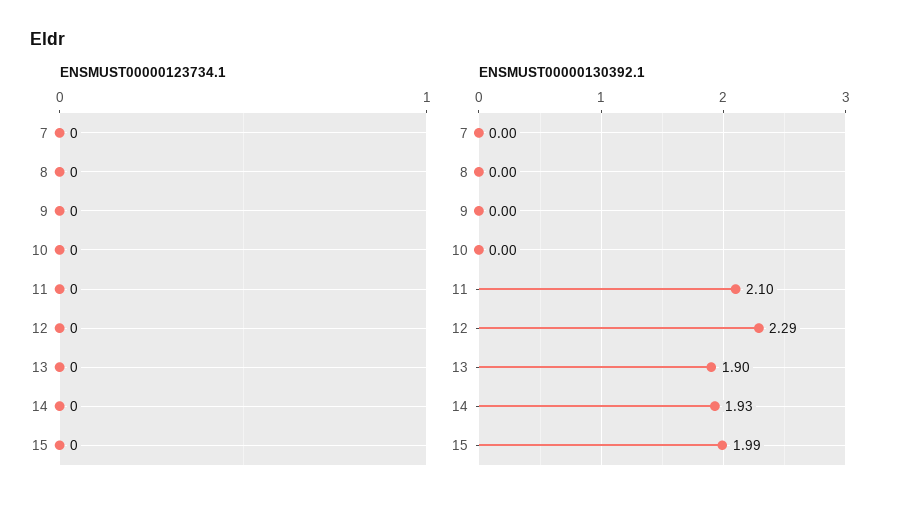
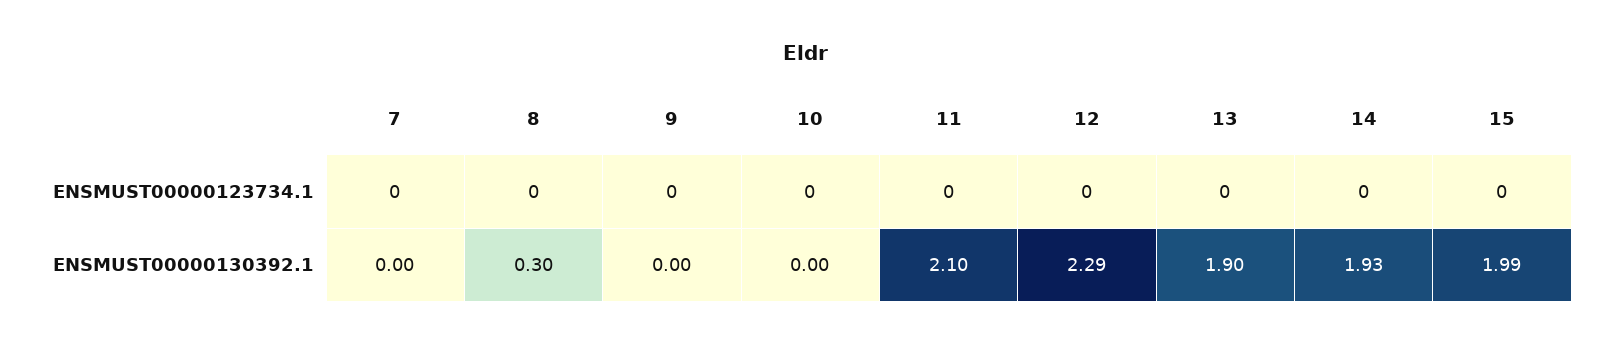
  {
    "ENSMUST00000123734.1": {
      "7": 0,
      "8": 0,
      "9": 0,
      "10": 0,
      "11": 0,
      "12": 0,
      "13": 0,
      "14": 0,
      "15": 0
    },
    "ENSMUST00000130392.1": {
      "7": 0,
-     "8": 0,
+     "8": 0.3,
      "9": 0,
      "10": 0,
      "11": 2.1,
      "12": 2.29,
      "13": 1.9,
      "14": 1.93,
      "15": 1.99
    }
  }

